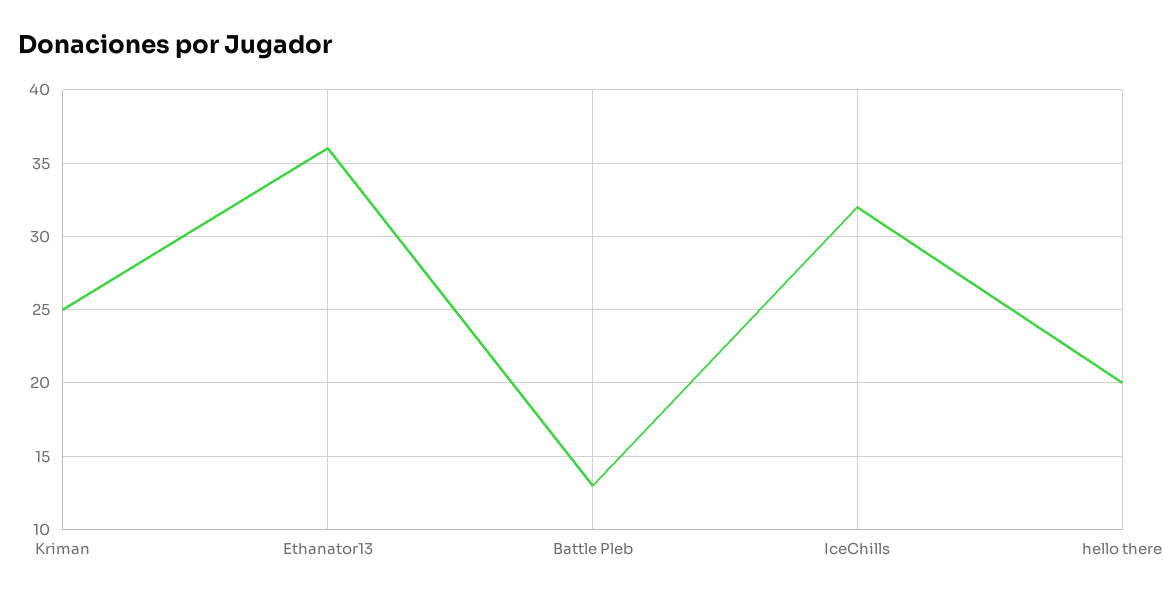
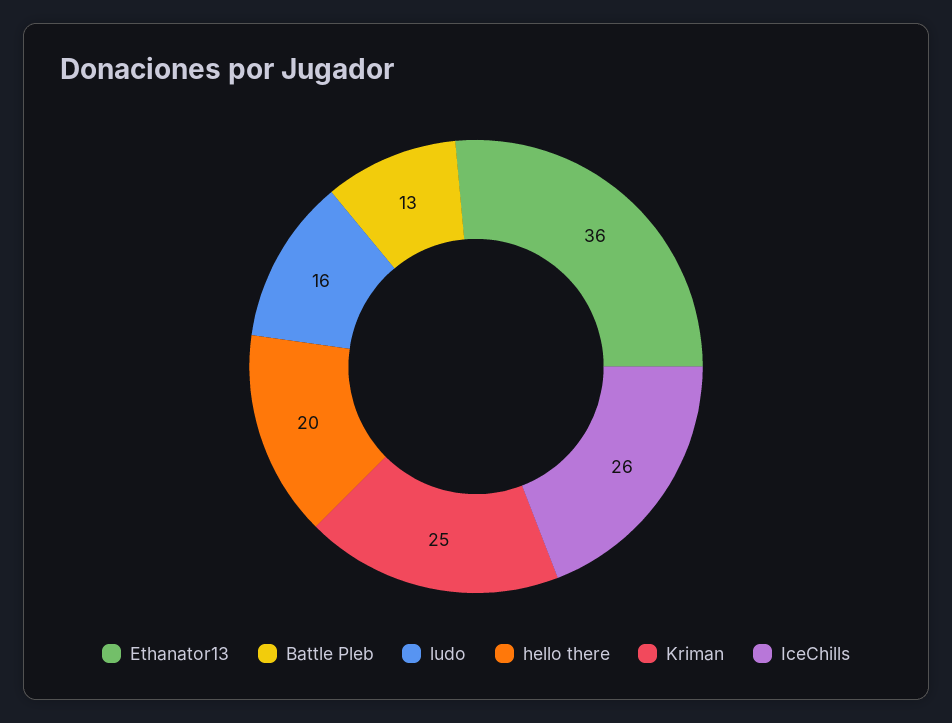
  {
    "Kriman": 25,
    "Ethanator13": 36,
    "Battle Pleb": 13,
-   "IceChills": 32,
+   "IceChills": 26,
-   "hello there": 20
+   "hello there": 20,
+   "ludo": 16
  }

